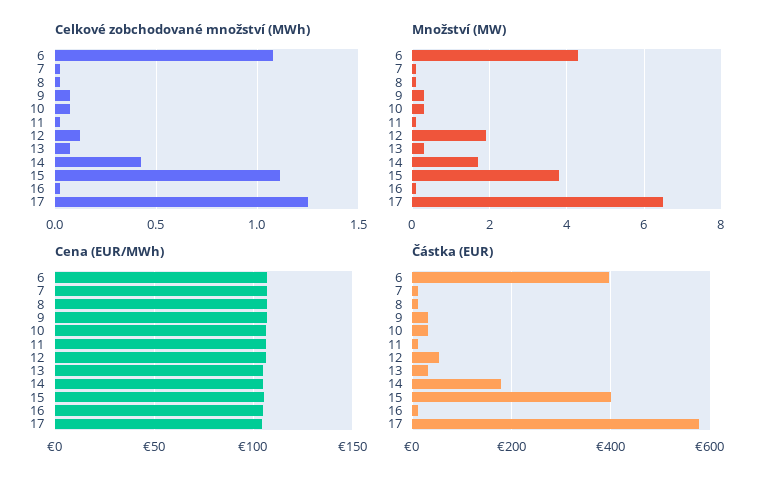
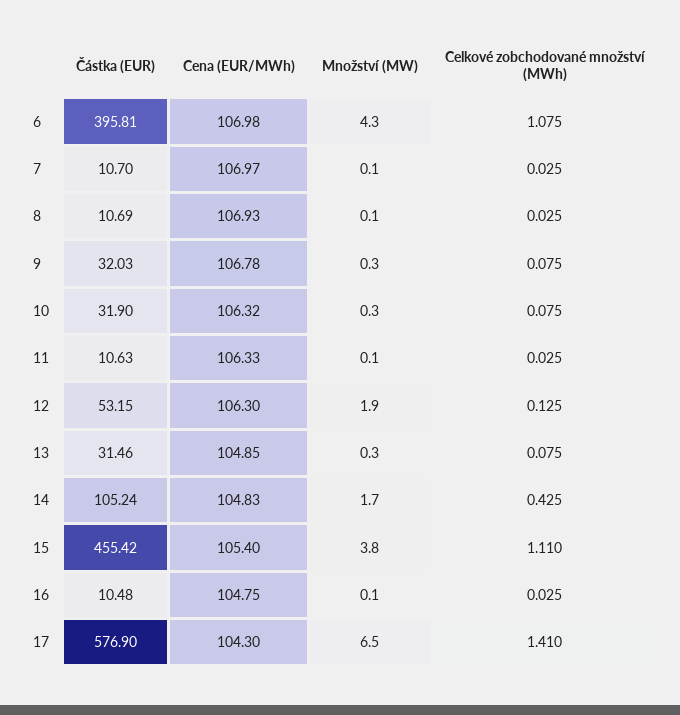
  {
    "Celkové zobchodované množství (MWh)": {
      "6": 1.075,
      "7": 0.025,
      "8": 0.025,
      "9": 0.075,
      "10": 0.075,
      "11": 0.025,
      "12": 0.125,
      "13": 0.075,
      "14": 0.425,
      "15": 1.11,
      "16": 0.025,
-     "17": 1.25
+     "17": 1.41
    },
    "Množství (MW)": {
      "6": 4.3,
      "7": 0.1,
      "8": 0.1,
      "9": 0.3,
      "10": 0.3,
      "11": 0.1,
      "12": 1.9,
      "13": 0.3,
      "14": 1.7,
      "15": 3.8,
      "16": 0.1,
      "17": 6.5
    },
    "Cena (EUR/MWh)": {
      "6": 106.98,
      "7": 106.97,
      "8": 106.93,
      "9": 106.78,
      "10": 106.32,
      "11": 106.33,
      "12": 106.3,
      "13": 104.85,
      "14": 104.83,
      "15": 105.4,
      "16": 104.75,
      "17": 104.3
    },
    "Částka (EUR)": {
      "6": 395.81,
      "7": 10.7,
      "8": 10.69,
      "9": 32.03,
      "10": 31.9,
      "11": 10.63,
      "12": 53.15,
      "13": 31.46,
-     "14": 180,
+     "14": 105.24,
-     "15": 400,
+     "15": 455.42,
      "16": 10.48,
      "17": 576.9
    }
  }

